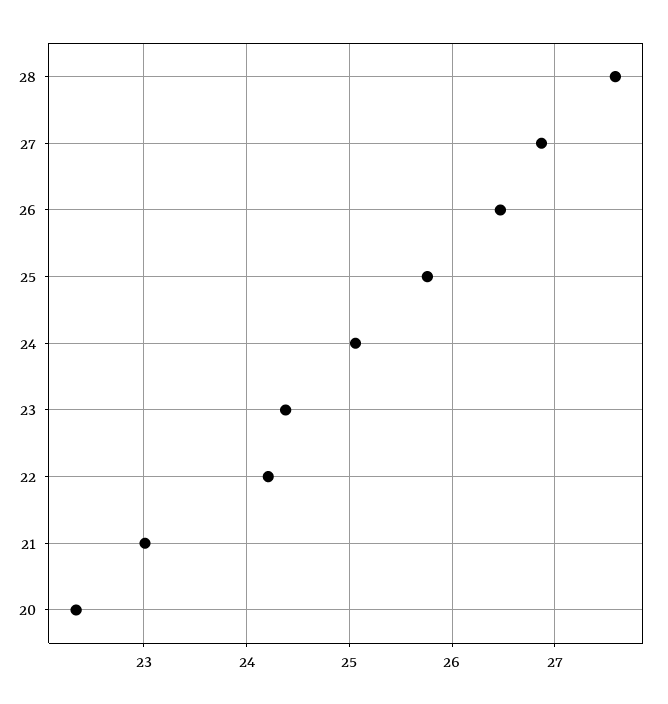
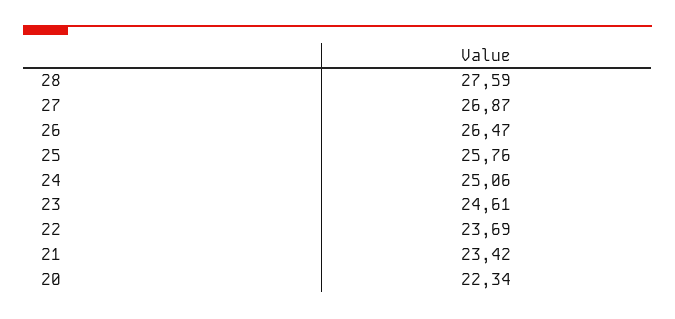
  {
    "28": 27.59,
    "27": 26.87,
    "26": 26.47,
    "25": 25.76,
    "24": 25.06,
-   "23": 24.4,
+   "23": 24.61,
-   "22": 24.2,
+   "22": 23.69,
-   "21": 23,
+   "21": 23.42,
    "20": 22.34
  }

